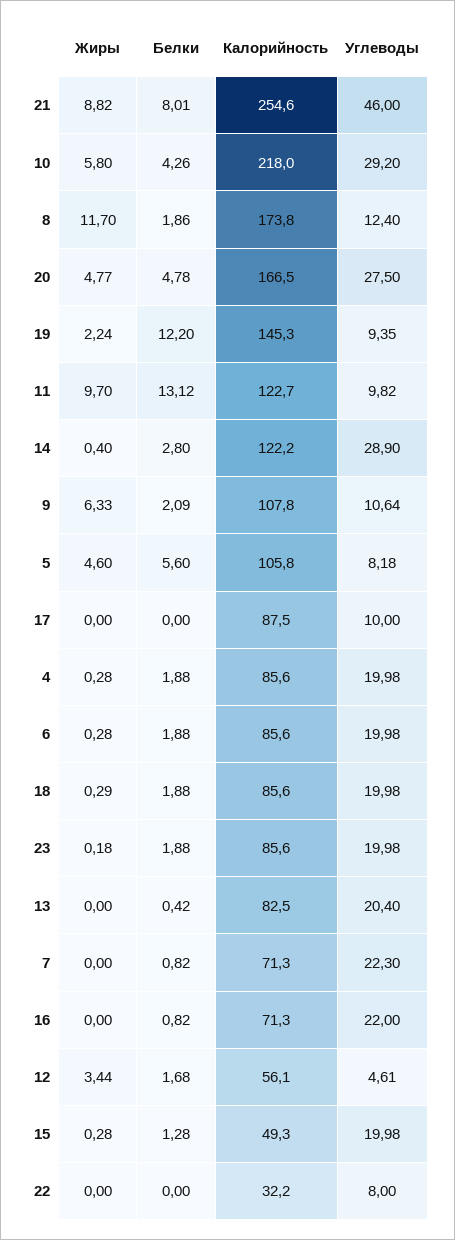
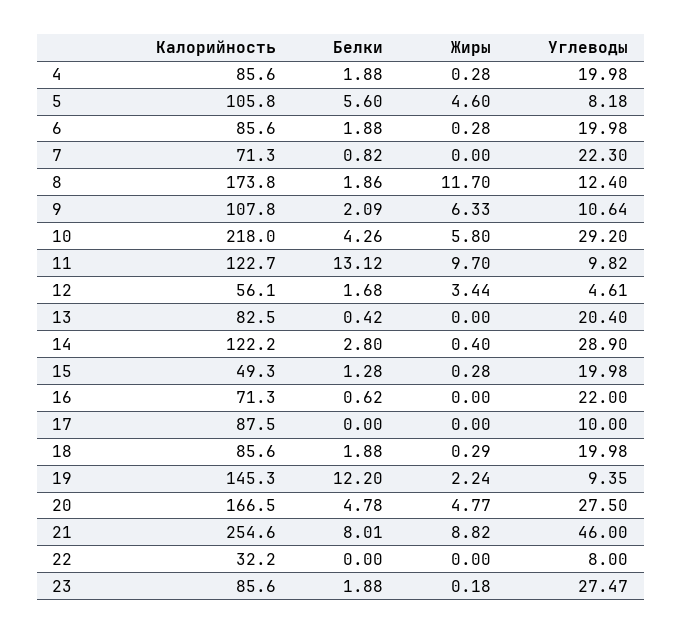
  {
    "Жиры": {
      "21": 8.82,
      "10": 5.8,
      "8": 11.7,
      "20": 4.77,
      "19": 2.24,
      "11": 9.7,
      "14": 0.4,
      "9": 6.33,
      "5": 4.6,
      "17": 0,
      "4": 0.28,
      "6": 0.28,
      "18": 0.29,
      "23": 0.18,
      "13": 0,
      "7": 0,
      "16": 0,
      "12": 3.44,
      "15": 0.28,
      "22": 0
    },
    "Белки": {
      "21": 8.01,
      "10": 4.26,
      "8": 1.86,
      "20": 4.78,
      "19": 12.2,
      "11": 13.12,
      "14": 2.8,
      "9": 2.09,
      "5": 5.6,
      "17": 0,
      "4": 1.88,
      "6": 1.88,
      "18": 1.88,
      "23": 1.88,
      "13": 0.42,
      "7": 0.82,
-     "16": 0.82,
+     "16": 0.62,
      "12": 1.68,
      "15": 1.28,
      "22": 0
    },
    "Калорийность": {
      "21": 254.6,
      "10": 218,
      "8": 173.8,
      "20": 166.5,
      "19": 145.3,
      "11": 122.7,
      "14": 122.2,
      "9": 107.8,
      "5": 105.8,
      "17": 87.5,
      "4": 85.6,
      "6": 85.6,
      "18": 85.6,
      "23": 85.6,
      "13": 82.5,
      "7": 71.3,
      "16": 71.3,
      "12": 56.1,
      "15": 49.3,
      "22": 32.2
    },
    "Углеводы": {
      "21": 46,
      "10": 29.2,
      "8": 12.4,
      "20": 27.5,
      "19": 9.35,
      "11": 9.82,
      "14": 28.9,
      "9": 10.64,
      "5": 8.18,
      "17": 10,
      "4": 19.98,
      "6": 19.98,
      "18": 19.98,
-     "23": 19.98,
+     "23": 27.47,
      "13": 20.4,
      "7": 22.3,
      "16": 22,
      "12": 4.61,
      "15": 19.98,
      "22": 8
    }
  }

